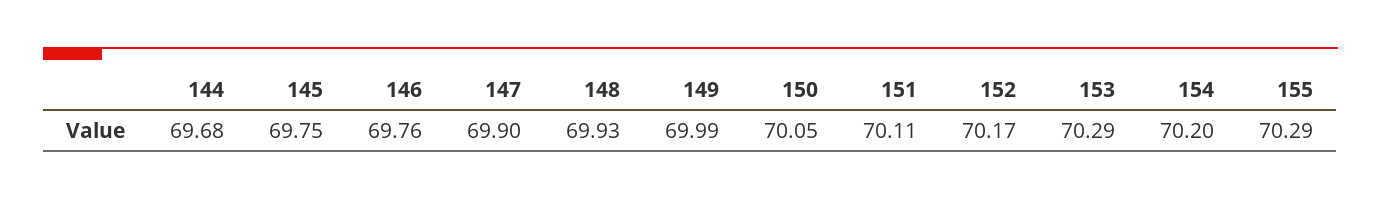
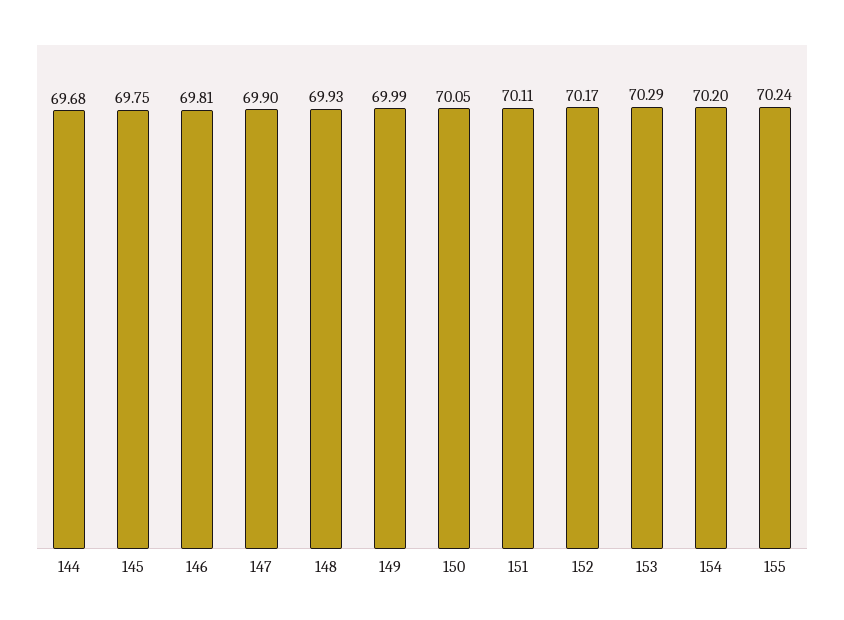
  {
    "144": 69.68,
    "145": 69.75,
-   "146": 69.76,
+   "146": 69.81,
    "147": 69.9,
    "148": 69.93,
    "149": 69.99,
    "150": 70.05,
    "151": 70.11,
    "152": 70.17,
    "153": 70.29,
    "154": 70.2,
-   "155": 70.29
+   "155": 70.24
  }

